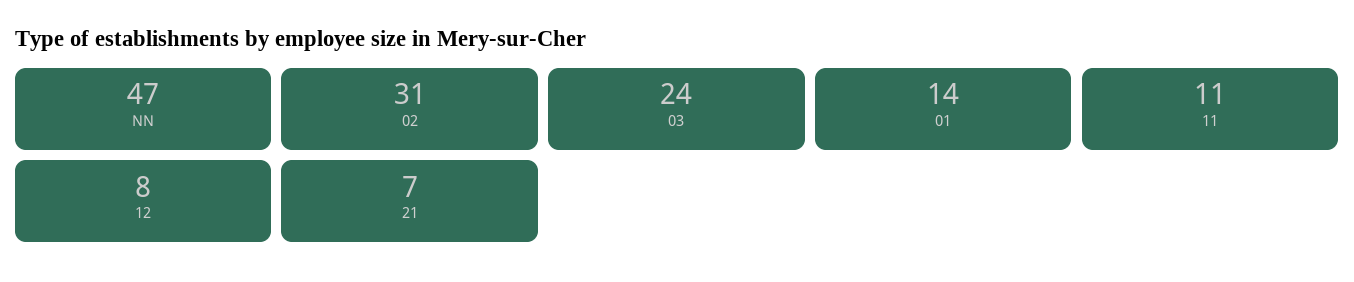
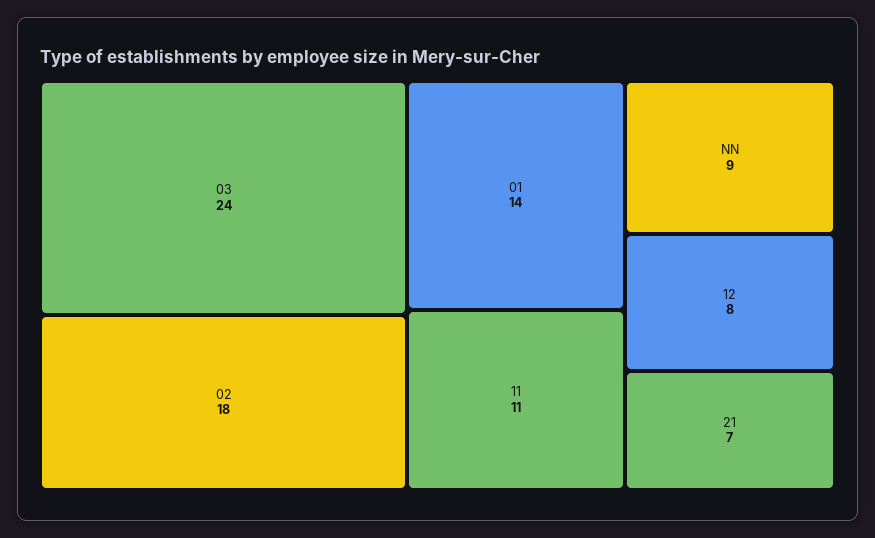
  {
-   "NN": 47,
+   "NN": 9,
-   "02": 31,
+   "02": 18,
    "03": 24,
    "01": 14,
    "11": 11,
    "12": 8,
    "21": 7
  }

